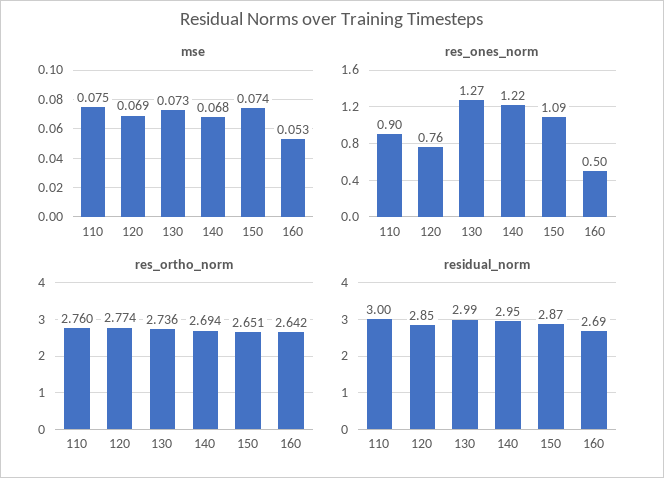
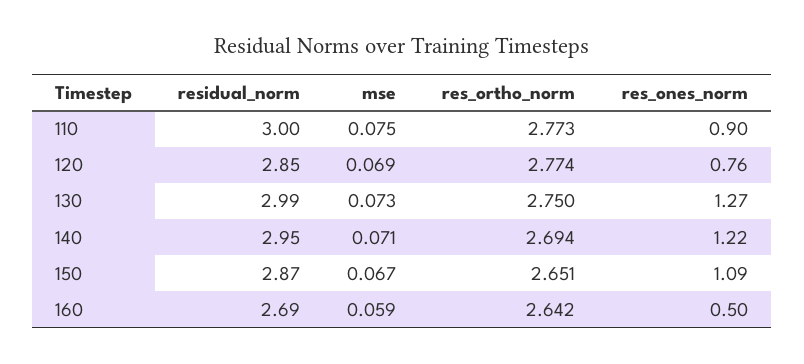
  {
    "mse": {
      "110": 0.075,
      "120": 0.069,
      "130": 0.073,
-     "140": 0.068,
+     "140": 0.071,
-     "150": 0.074,
+     "150": 0.067,
-     "160": 0.053
+     "160": 0.059
    },
    "res_ones_norm": {
      "110": 0.9,
      "120": 0.76,
      "130": 1.27,
      "140": 1.22,
      "150": 1.09,
      "160": 0.5
    },
    "res_ortho_norm": {
-     "110": 2.76,
+     "110": 2.773,
      "120": 2.774,
-     "130": 2.736,
+     "130": 2.75,
      "140": 2.694,
      "150": 2.651,
      "160": 2.642
    },
    "residual_norm": {
      "110": 3,
      "120": 2.85,
      "130": 2.99,
      "140": 2.95,
      "150": 2.87,
      "160": 2.69
    }
  }

